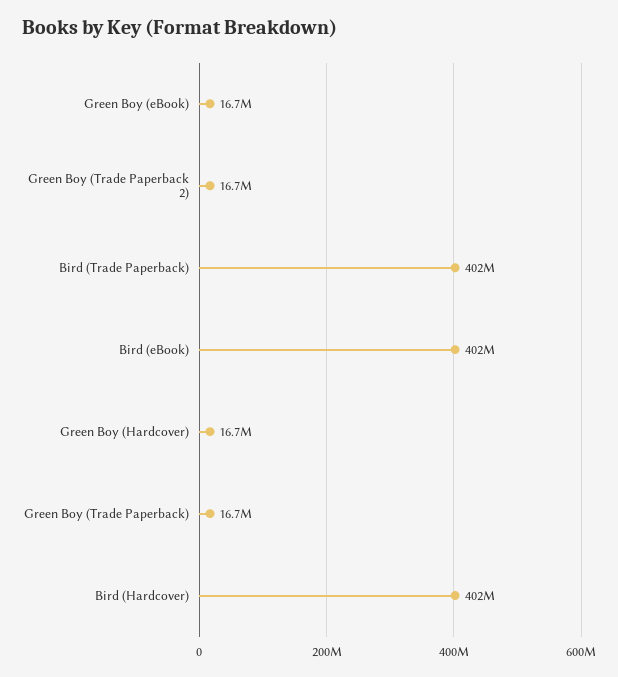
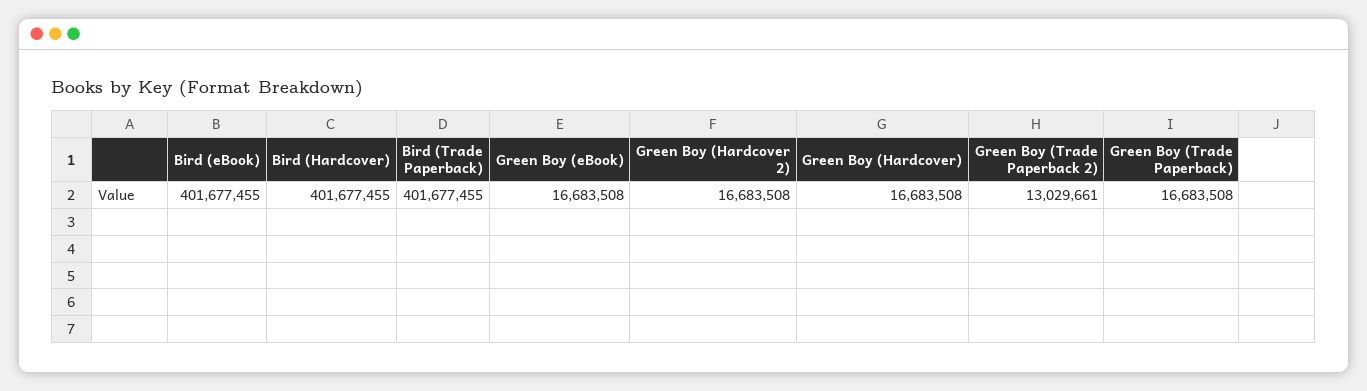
  {
    "Green Boy (eBook)": 16683508,
-   "Green Boy (Trade Paperback 2)": 16700000,
+   "Green Boy (Trade Paperback 2)": 13029661,
    "Bird (Trade Paperback)": 401677455,
    "Bird (eBook)": 401677455,
    "Green Boy (Hardcover)": 16683508,
    "Green Boy (Trade Paperback)": 16683508,
-   "Bird (Hardcover)": 401677455
+   "Bird (Hardcover)": 401677455,
+   "Green Boy (Hardcover 2)": 16683508
  }

